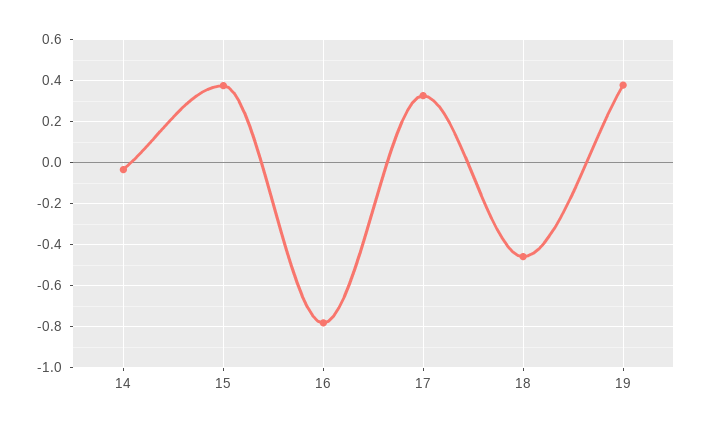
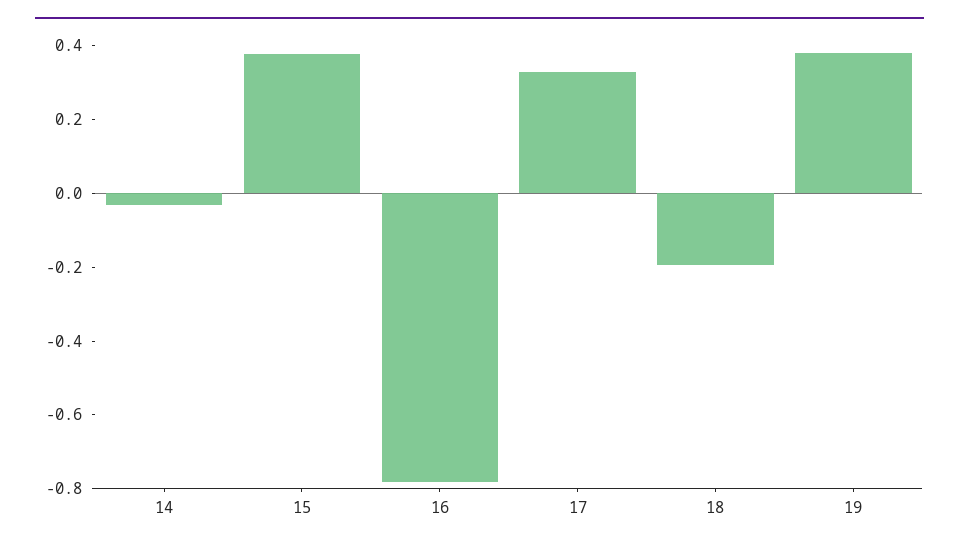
  {
    "14": -0.05,
    "15": 0.4,
    "16": -0.8,
    "17": 0.35,
-   "18": -0.45,
+   "18": -0.2,
    "19": 0.4
  }

